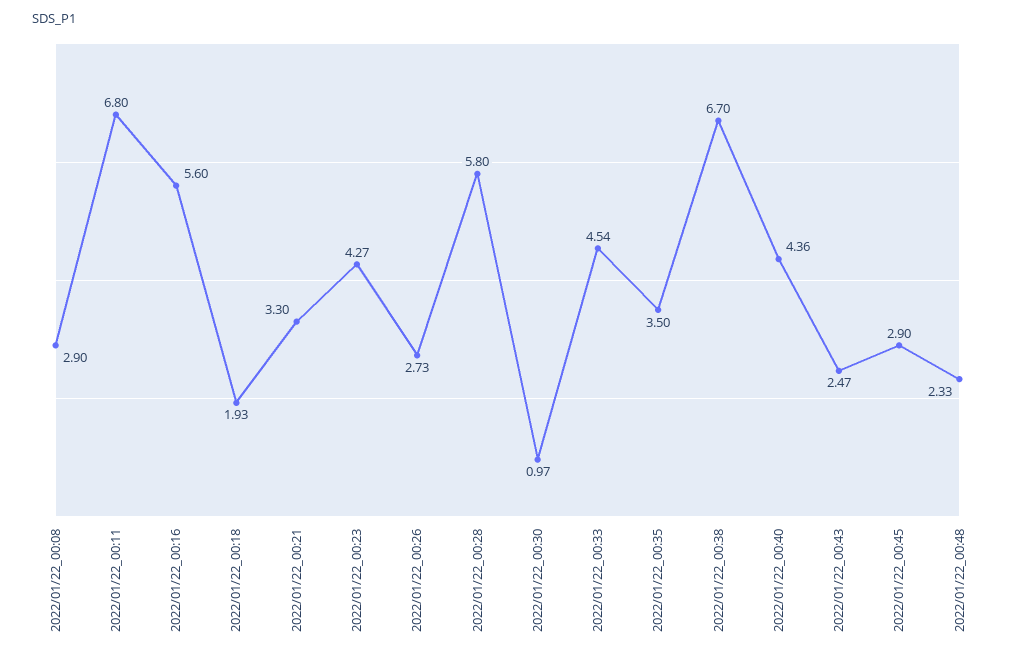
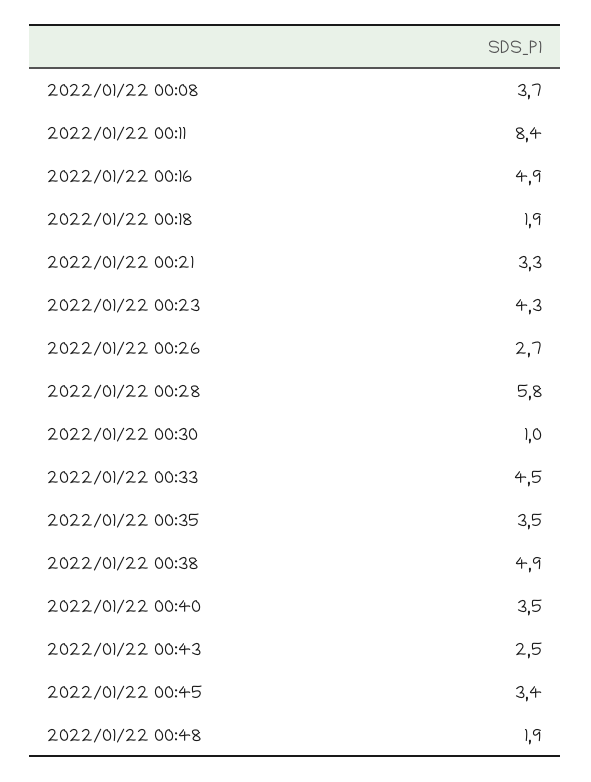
  {
-   "2022/01/22_00:08": 2.9,
+   "2022/01/22_00:08": 3.7,
-   "2022/01/22_00:11": 6.8,
+   "2022/01/22_00:11": 8.4,
-   "2022/01/22_00:16": 5.6,
+   "2022/01/22_00:16": 4.9,
    "2022/01/22_00:18": 1.93,
    "2022/01/22_00:21": 3.3,
    "2022/01/22_00:23": 4.27,
    "2022/01/22_00:26": 2.73,
    "2022/01/22_00:28": 5.8,
    "2022/01/22_00:30": 0.97,
    "2022/01/22_00:33": 4.54,
    "2022/01/22_00:35": 3.5,
-   "2022/01/22_00:38": 6.7,
+   "2022/01/22_00:38": 4.9,
-   "2022/01/22_00:40": 4.36,
+   "2022/01/22_00:40": 3.5,
    "2022/01/22_00:43": 2.47,
-   "2022/01/22_00:45": 2.9,
+   "2022/01/22_00:45": 3.4,
-   "2022/01/22_00:48": 2.33
+   "2022/01/22_00:48": 1.9
  }

